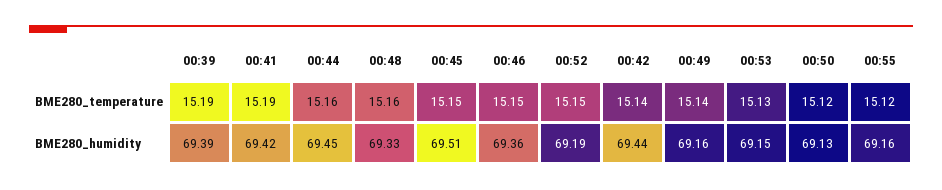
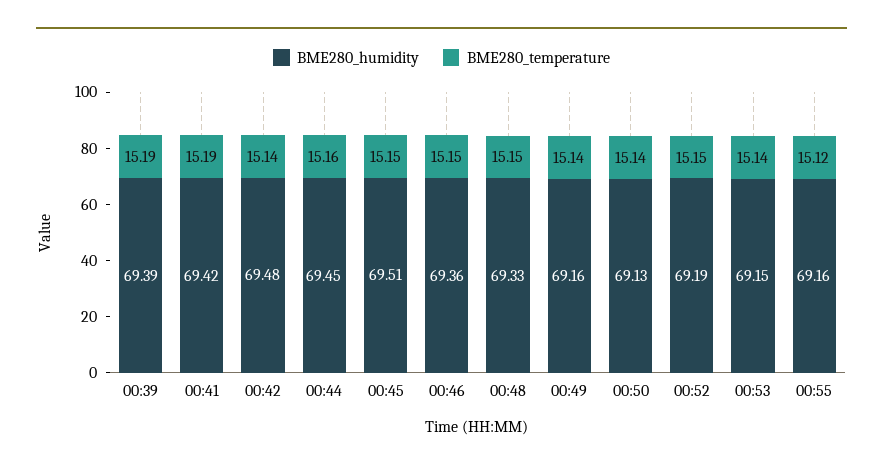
  {
    "BME280_temperature": {
      "00:39": 15.19,
      "00:41": 15.19,
      "00:44": 15.16,
-     "00:48": 15.16,
+     "00:48": 15.15,
      "00:45": 15.15,
      "00:46": 15.15,
      "00:52": 15.15,
      "00:42": 15.14,
      "00:49": 15.14,
-     "00:53": 15.13,
+     "00:53": 15.14,
-     "00:50": 15.12,
+     "00:50": 15.14,
      "00:55": 15.12
    },
    "BME280_humidity": {
      "00:39": 69.39,
      "00:41": 69.42,
      "00:44": 69.45,
      "00:48": 69.33,
      "00:45": 69.51,
      "00:46": 69.36,
      "00:52": 69.19,
-     "00:42": 69.44,
+     "00:42": 69.48,
      "00:49": 69.16,
      "00:53": 69.15,
      "00:50": 69.13,
      "00:55": 69.16
    }
  }

